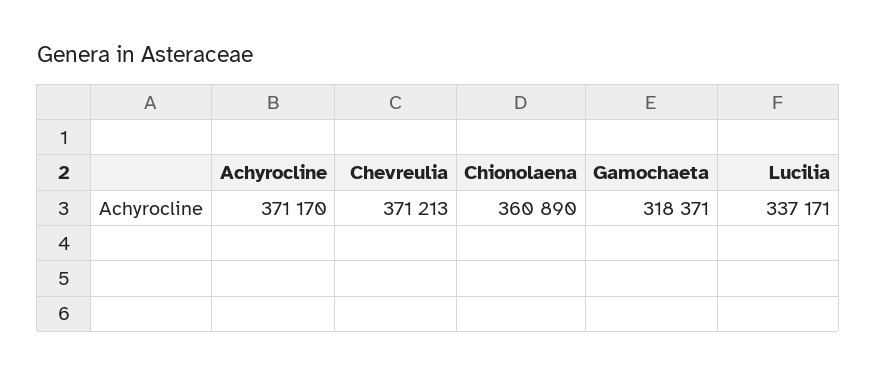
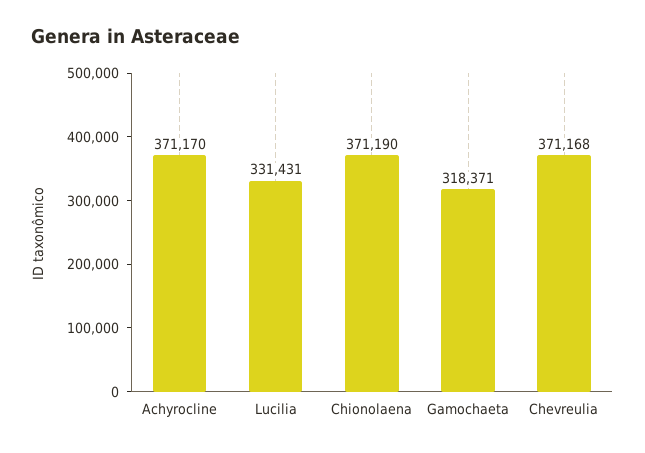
  {
    "Achyrocline": 371170,
-   "Chevreulia": 371213,
+   "Chevreulia": 371168,
-   "Chionolaena": 360890,
+   "Chionolaena": 371190,
    "Gamochaeta": 318371,
-   "Lucilia": 337171
+   "Lucilia": 331431
  }

